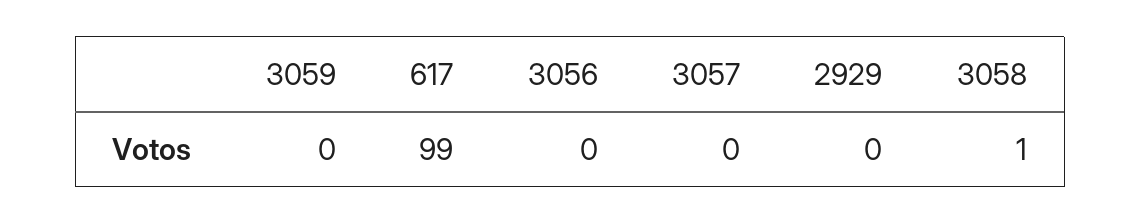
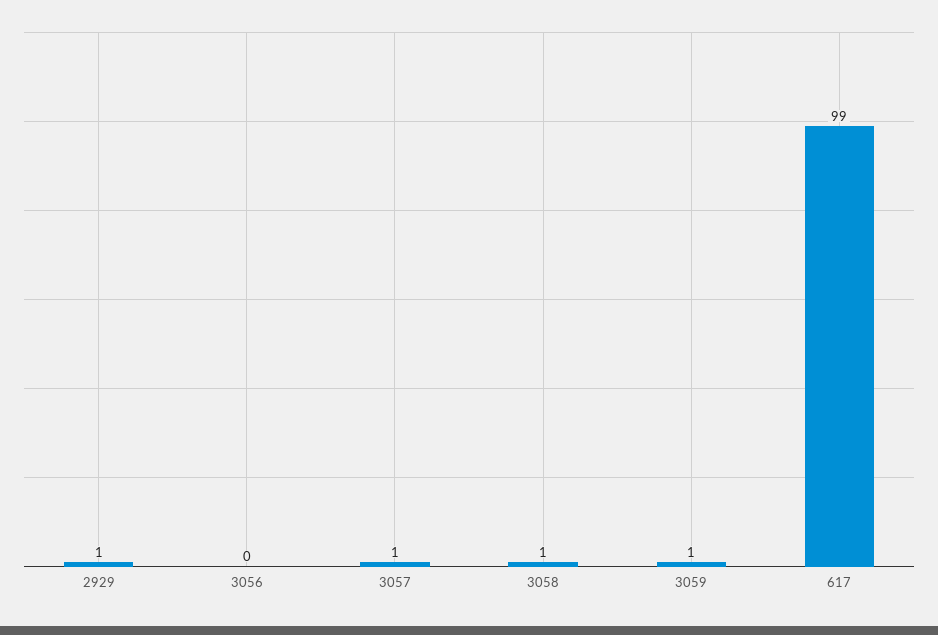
  {
-   "3059": 0,
+   "3059": 1,
    "617": 99,
    "3056": 0,
-   "3057": 0,
+   "3057": 1,
-   "2929": 0,
+   "2929": 1,
    "3058": 1
  }

